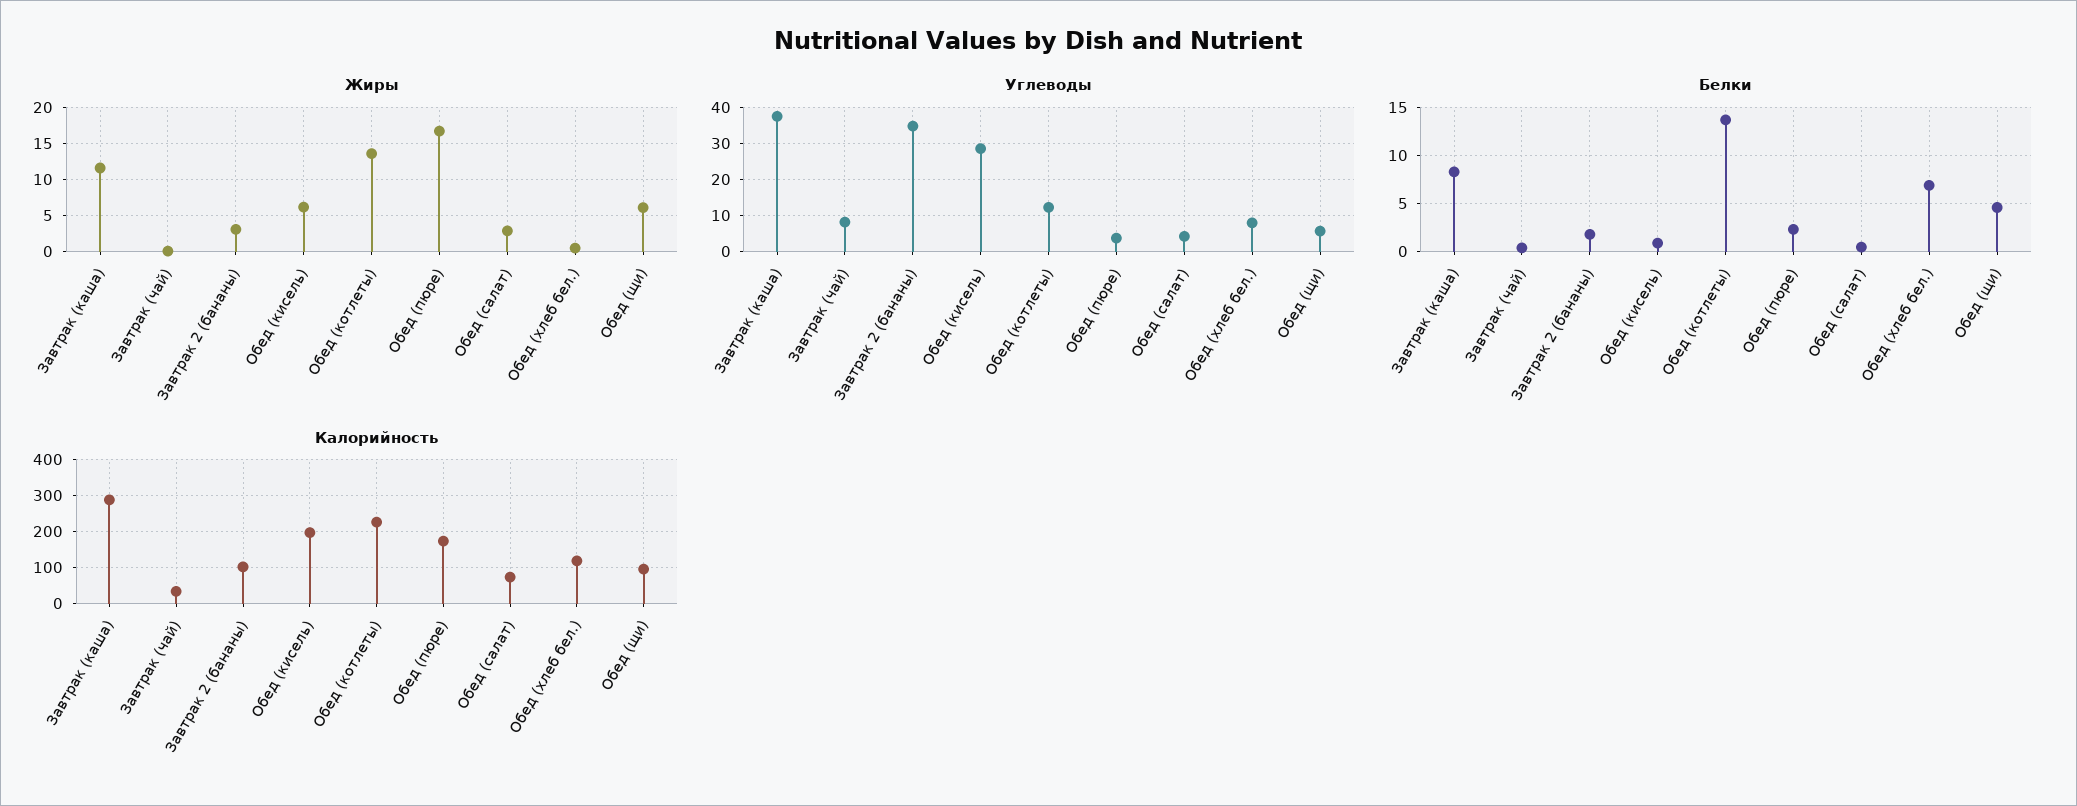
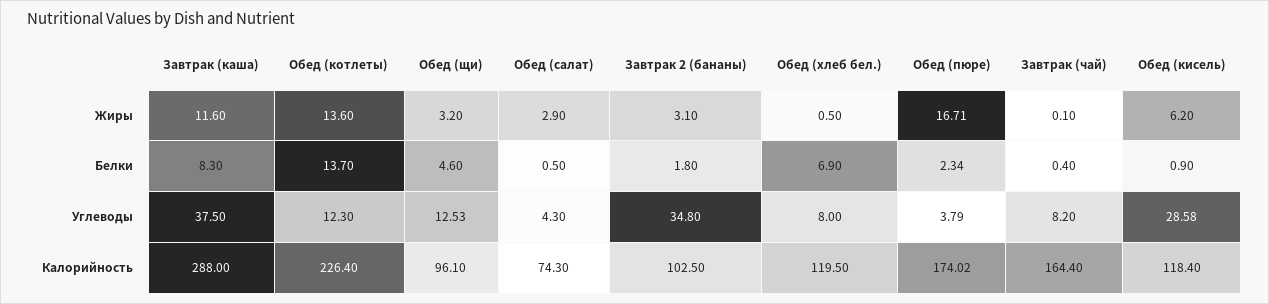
  {
    "Жиры": {
      "Завтрак (каша)": 11.6,
      "Завтрак (чай)": 0.1,
      "Завтрак 2 (бананы)": 3.1,
      "Обед (кисель)": 6.2,
      "Обед (котлеты)": 13.6,
      "Обед (пюре)": 16.71,
      "Обед (салат)": 2.9,
      "Обед (хлеб бел.)": 0.5,
-     "Обед (щи)": 6
+     "Обед (щи)": 3.2
    },
    "Углеводы": {
      "Завтрак (каша)": 37.5,
      "Завтрак (чай)": 8.2,
      "Завтрак 2 (бананы)": 34.8,
      "Обед (кисель)": 28.58,
      "Обед (котлеты)": 12.3,
      "Обед (пюре)": 3.79,
      "Обед (салат)": 4.3,
      "Обед (хлеб бел.)": 8,
-     "Обед (щи)": 6
+     "Обед (щи)": 12.53
    },
    "Белки": {
      "Завтрак (каша)": 8.3,
      "Завтрак (чай)": 0.4,
      "Завтрак 2 (бананы)": 1.8,
      "Обед (кисель)": 0.9,
      "Обед (котлеты)": 13.7,
      "Обед (пюре)": 2.34,
      "Обед (салат)": 0.5,
      "Обед (хлеб бел.)": 6.9,
      "Обед (щи)": 4.6
    },
    "Калорийность": {
      "Завтрак (каша)": 288,
-     "Завтрак (чай)": 40,
+     "Завтрак (чай)": 164.4,
      "Завтрак 2 (бананы)": 102.5,
-     "Обед (кисель)": 200,
+     "Обед (кисель)": 118.4,
      "Обед (котлеты)": 226.4,
      "Обед (пюре)": 174.02,
      "Обед (салат)": 74.3,
      "Обед (хлеб бел.)": 119.5,
      "Обед (щи)": 96.1
    }
  }

